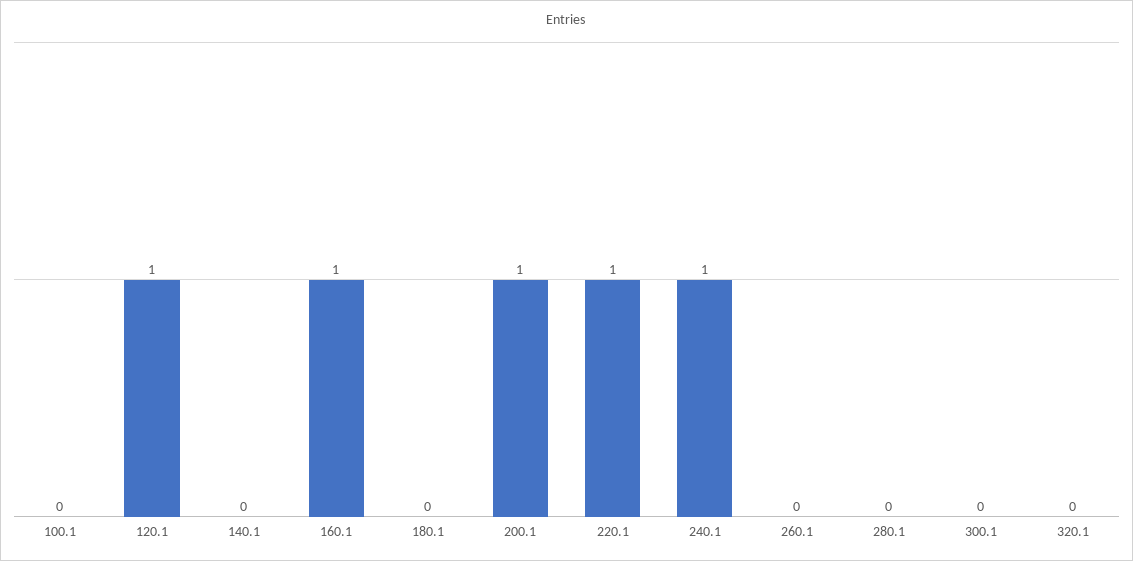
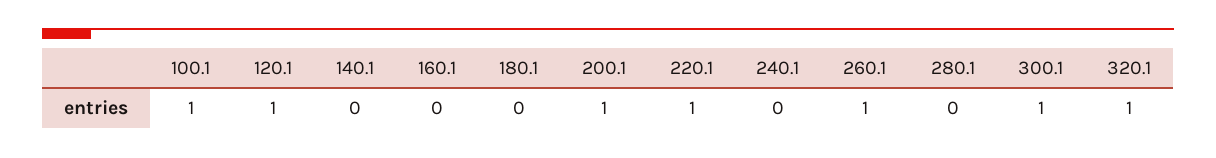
  {
-   "100.1": 0,
+   "100.1": 1,
    "120.1": 1,
    "140.1": 0,
-   "160.1": 1,
+   "160.1": 0,
    "180.1": 0,
    "200.1": 1,
    "220.1": 1,
-   "240.1": 1,
+   "240.1": 0,
-   "260.1": 0,
+   "260.1": 1,
    "280.1": 0,
-   "300.1": 0,
+   "300.1": 1,
-   "320.1": 0
+   "320.1": 1
  }

